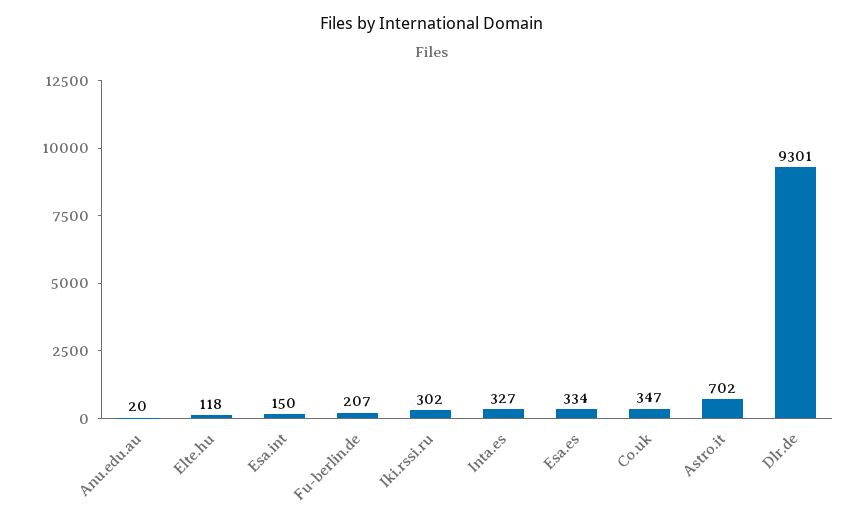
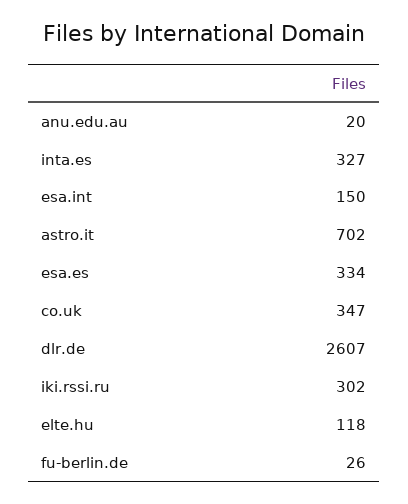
  {
    "Anu.edu.au": 20,
    "Elte.hu": 118,
    "Esa.int": 150,
-   "Fu-berlin.de": 207,
+   "Fu-berlin.de": 26,
    "Iki.rssi.ru": 302,
    "Inta.es": 327,
    "Esa.es": 334,
    "Co.uk": 347,
    "Astro.it": 702,
-   "Dlr.de": 9301
+   "Dlr.de": 2607
  }

